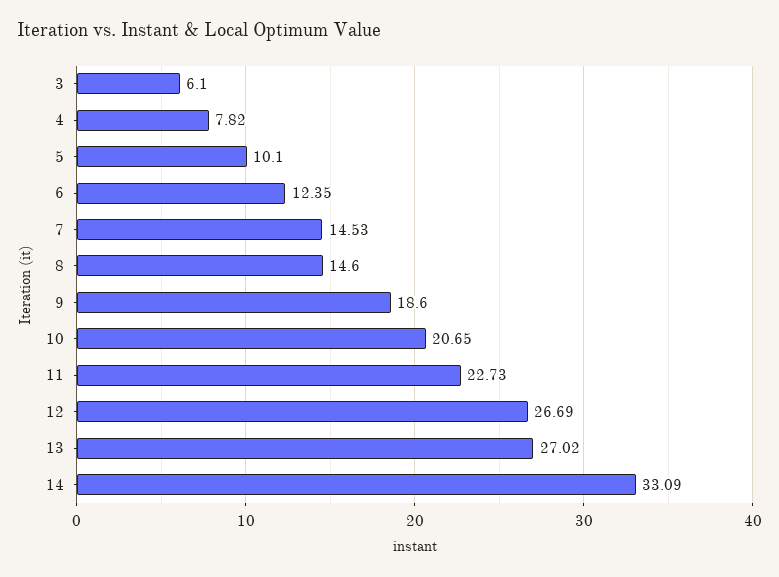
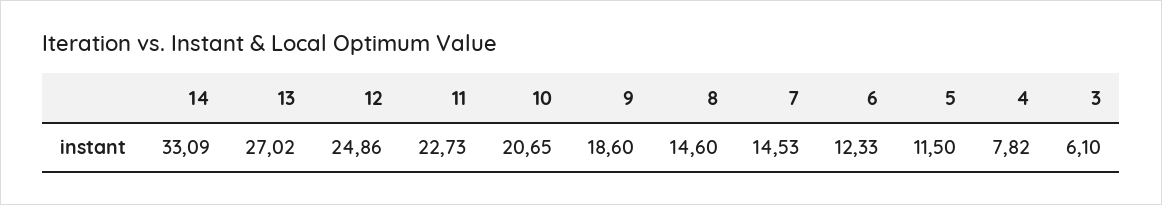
  {
    "3": 6.1,
    "4": 7.82,
-   "5": 10.1,
+   "5": 11.5,
-   "6": 12.35,
+   "6": 12.33,
    "7": 14.53,
    "8": 14.6,
    "9": 18.6,
    "10": 20.65,
    "11": 22.73,
-   "12": 26.69,
+   "12": 24.86,
    "13": 27.02,
    "14": 33.09
  }

